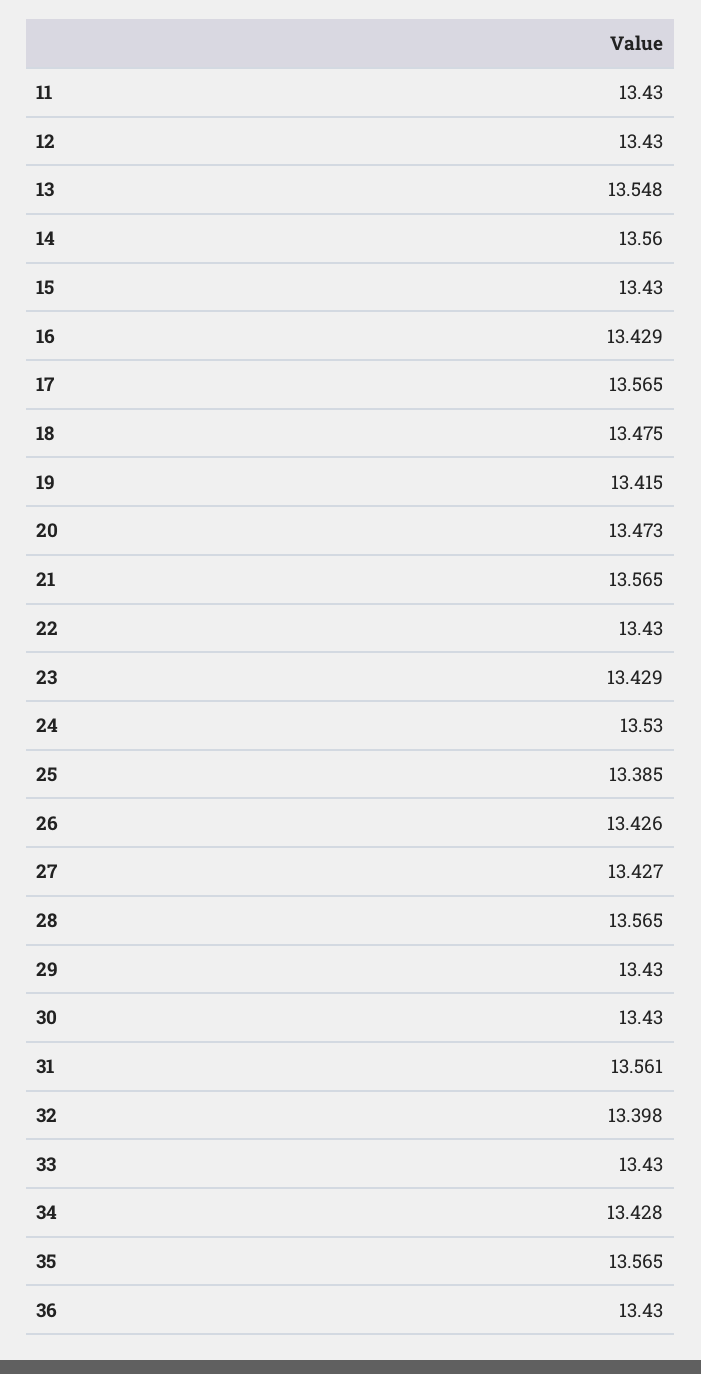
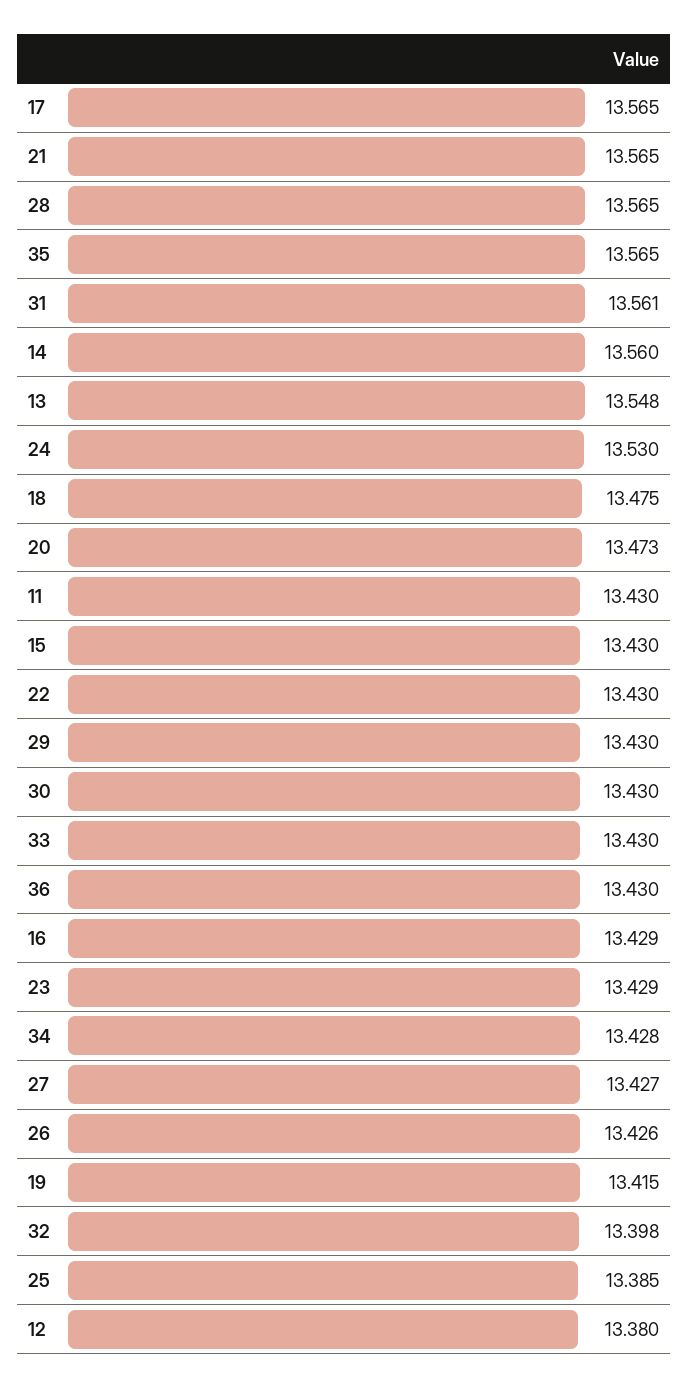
  {
    "11": 13.43,
-   "12": 13.43,
+   "12": 13.38,
    "13": 13.548,
    "14": 13.56,
    "15": 13.43,
    "16": 13.429,
    "17": 13.565,
    "18": 13.475,
    "19": 13.415,
    "20": 13.473,
    "21": 13.565,
    "22": 13.43,
    "23": 13.429,
    "24": 13.53,
    "25": 13.385,
    "26": 13.426,
    "27": 13.427,
    "28": 13.565,
    "29": 13.43,
    "30": 13.43,
    "31": 13.561,
    "32": 13.398,
    "33": 13.43,
    "34": 13.428,
    "35": 13.565,
    "36": 13.43
  }

